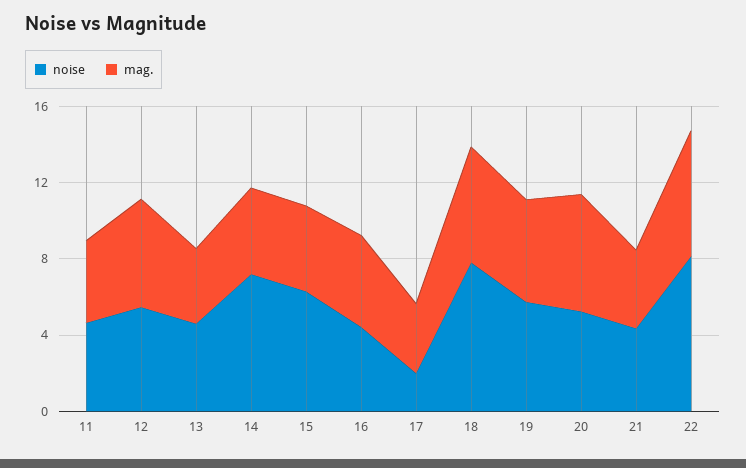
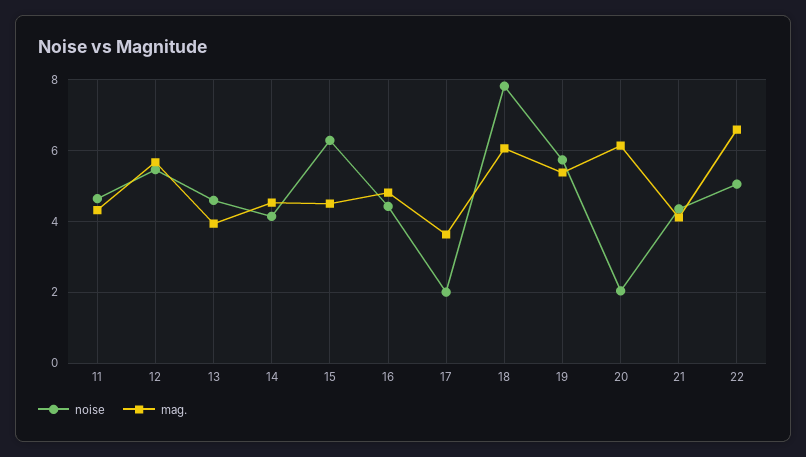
  {
    "noise": {
      "11": 4.6,
      "12": 5.4,
      "13": 4.6,
-     "14": 7,
+     "14": 4.2,
      "15": 6.2,
      "16": 4.4,
      "17": 2,
      "18": 7.8,
      "19": 5.8,
-     "20": 5,
+     "20": 2,
      "21": 4.4,
-     "22": 8
+     "22": 5
    },
    "mag.": {
      "11": 4.4,
      "12": 5.6,
      "13": 4,
      "14": 4.6,
      "15": 4.6,
      "16": 4.8,
      "17": 3.6,
      "18": 6,
      "19": 5.4,
      "20": 6.2,
      "21": 4.2,
      "22": 6.6
    }
  }

